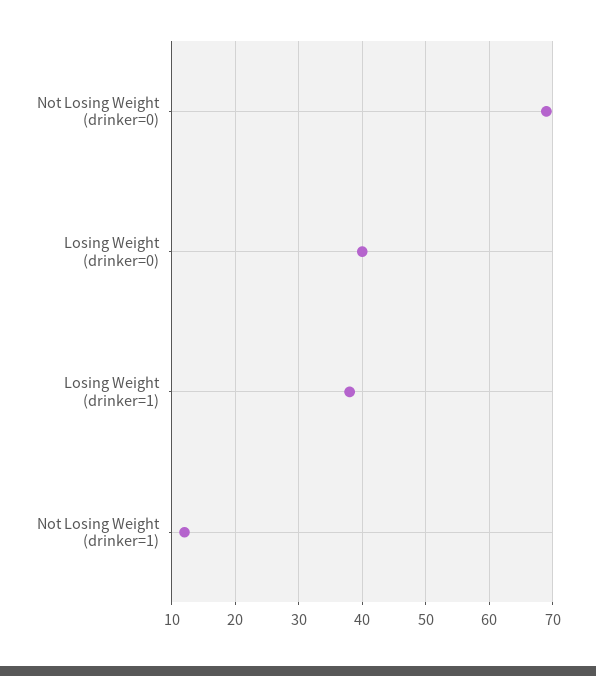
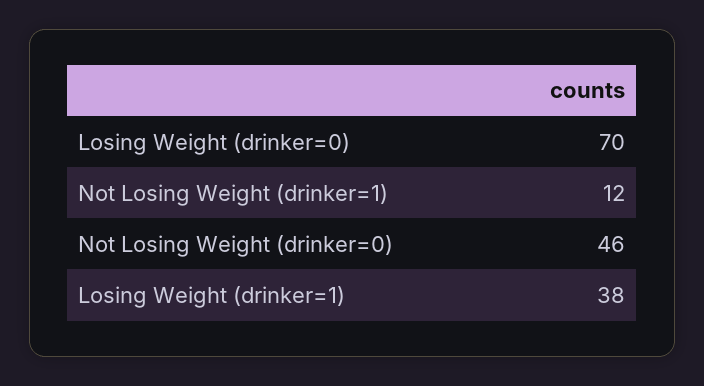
  {
-   "Not Losing Weight (drinker=0)": 69,
+   "Not Losing Weight (drinker=0)": 46,
-   "Losing Weight (drinker=0)": 40,
+   "Losing Weight (drinker=0)": 70,
    "Losing Weight (drinker=1)": 38,
    "Not Losing Weight (drinker=1)": 12
  }

